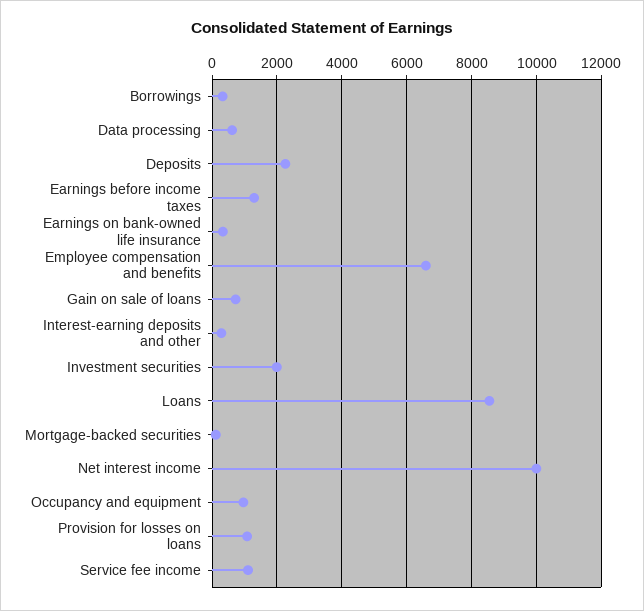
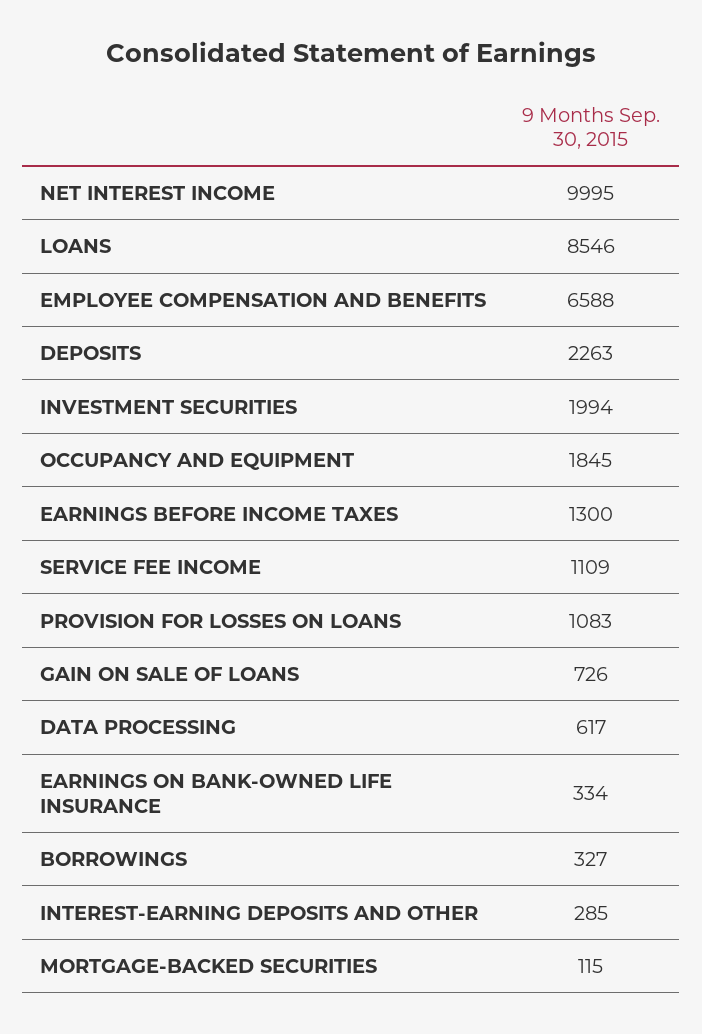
  {
    "Borrowings": 327,
    "Data processing": 617,
    "Deposits": 2263,
    "Earnings before income taxes": 1300,
    "Earnings on bank-owned life insurance": 334,
    "Employee compensation and benefits": 6588,
    "Gain on sale of loans": 726,
    "Interest-earning deposits and other": 285,
    "Investment securities": 1994,
    "Loans": 8546,
    "Mortgage-backed securities": 115,
    "Net interest income": 9995,
-   "Occupancy and equipment": 1000,
+   "Occupancy and equipment": 1845,
    "Provision for losses on loans": 1083,
    "Service fee income": 1109
  }

